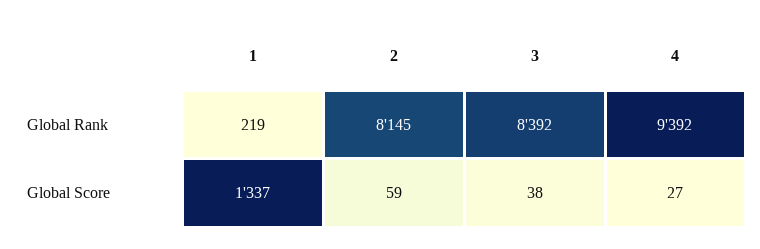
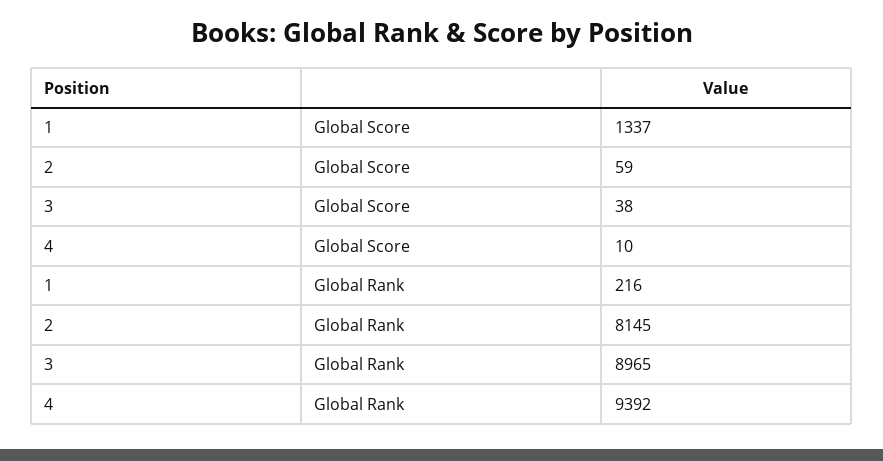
  {
    "1": {
-     "Global Rank": 219,
+     "Global Rank": 216,
      "Global Score": 1337
    },
    "2": {
      "Global Rank": 8145,
      "Global Score": 59
    },
    "3": {
-     "Global Rank": 8392,
+     "Global Rank": 8965,
      "Global Score": 38
    },
    "4": {
      "Global Rank": 9392,
-     "Global Score": 27
+     "Global Score": 10
    }
  }

